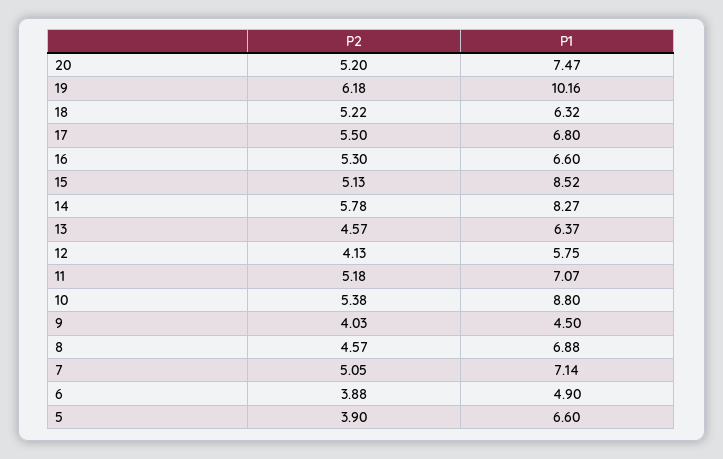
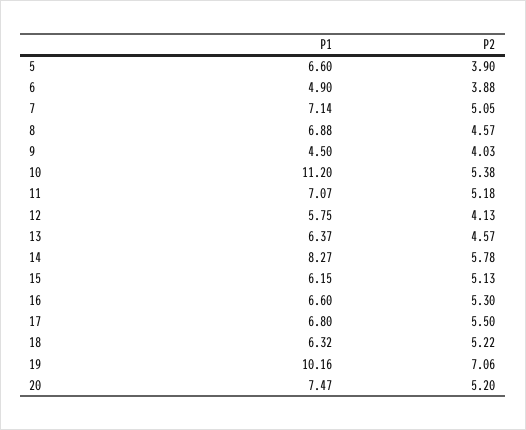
  {
    "P2": {
      "20": 5.2,
-     "19": 6.18,
+     "19": 7.06,
      "18": 5.22,
      "17": 5.5,
      "16": 5.3,
      "15": 5.13,
      "14": 5.78,
      "13": 4.57,
      "12": 4.13,
      "11": 5.18,
      "10": 5.38,
      "9": 4.03,
      "8": 4.57,
      "7": 5.05,
      "6": 3.88,
      "5": 3.9
    },
    "P1": {
      "20": 7.47,
      "19": 10.16,
      "18": 6.32,
      "17": 6.8,
      "16": 6.6,
-     "15": 8.52,
+     "15": 6.15,
      "14": 8.27,
      "13": 6.37,
      "12": 5.75,
      "11": 7.07,
-     "10": 8.8,
+     "10": 11.2,
      "9": 4.5,
      "8": 6.88,
      "7": 7.14,
      "6": 4.9,
      "5": 6.6
    }
  }

